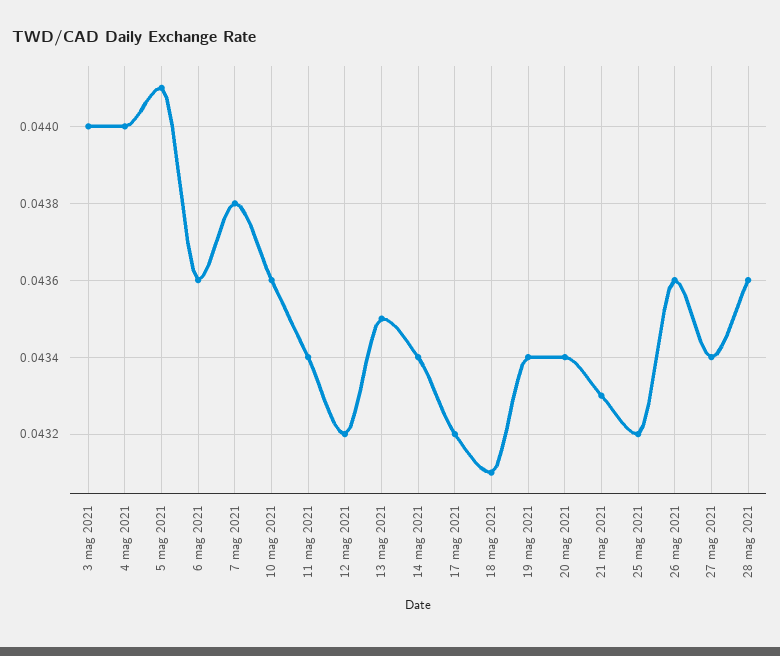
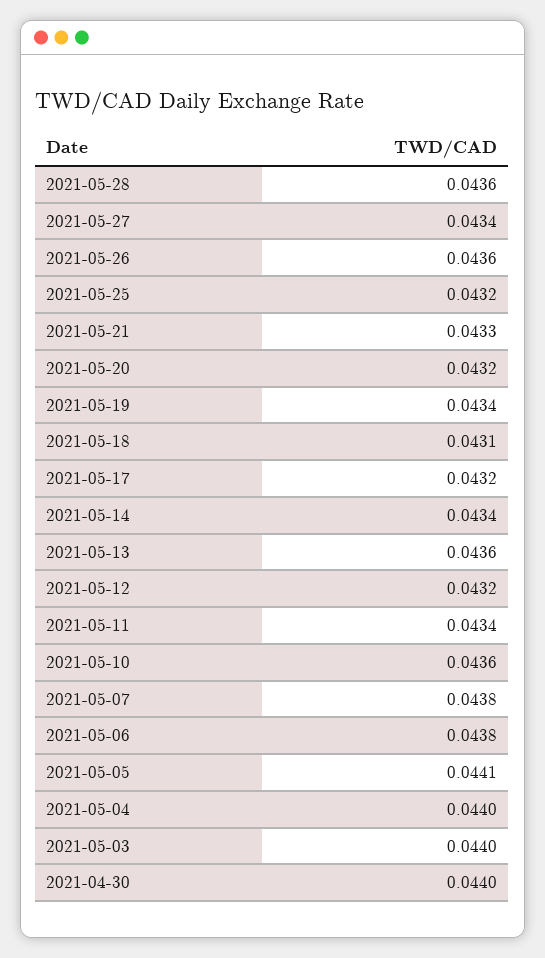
  {
    "3 mag 2021": 0.044,
    "4 mag 2021": 0.044,
    "5 mag 2021": 0.0441,
-   "6 mag 2021": 0.0436,
+   "6 mag 2021": 0.0438,
    "7 mag 2021": 0.0438,
    "10 mag 2021": 0.0436,
    "11 mag 2021": 0.0434,
    "12 mag 2021": 0.0432,
-   "13 mag 2021": 0.0435,
+   "13 mag 2021": 0.0436,
    "14 mag 2021": 0.0434,
    "17 mag 2021": 0.0432,
    "18 mag 2021": 0.0431,
    "19 mag 2021": 0.0434,
-   "20 mag 2021": 0.0434,
+   "20 mag 2021": 0.0432,
    "21 mag 2021": 0.0433,
    "25 mag 2021": 0.0432,
    "26 mag 2021": 0.0436,
    "27 mag 2021": 0.0434,
-   "28 mag 2021": 0.0436
+   "28 mag 2021": 0.0436,
+   "2021-04-30": 0.044
  }

